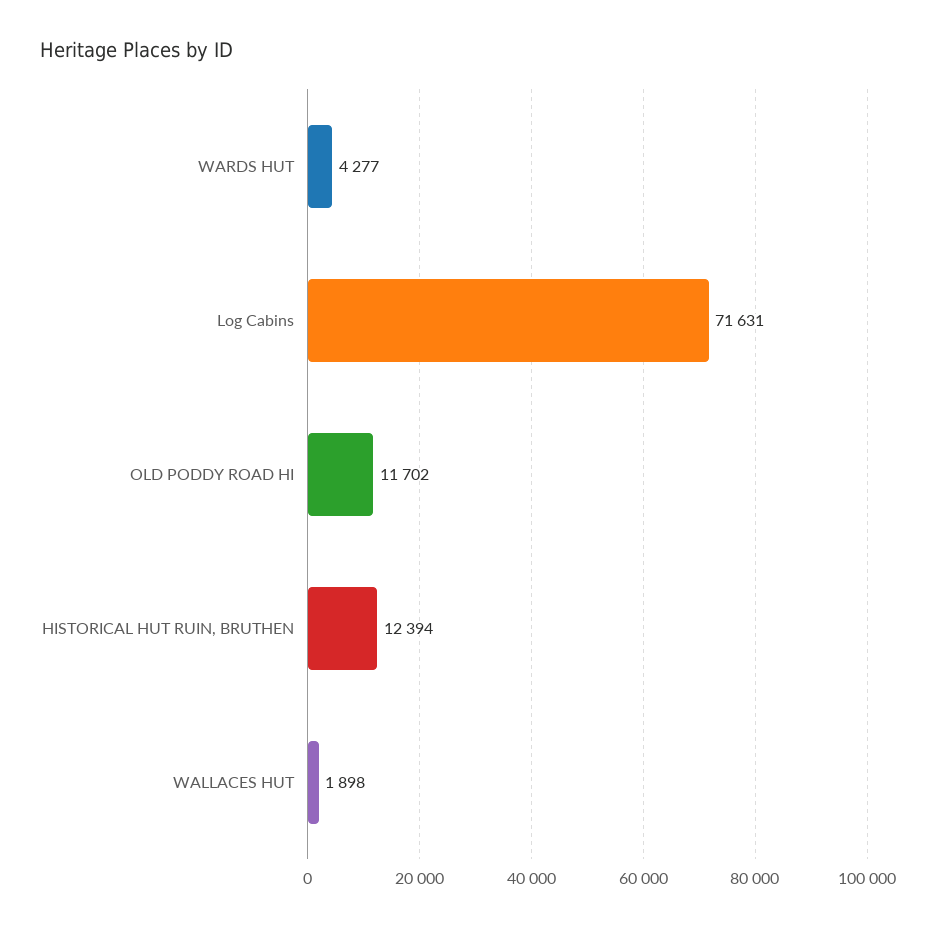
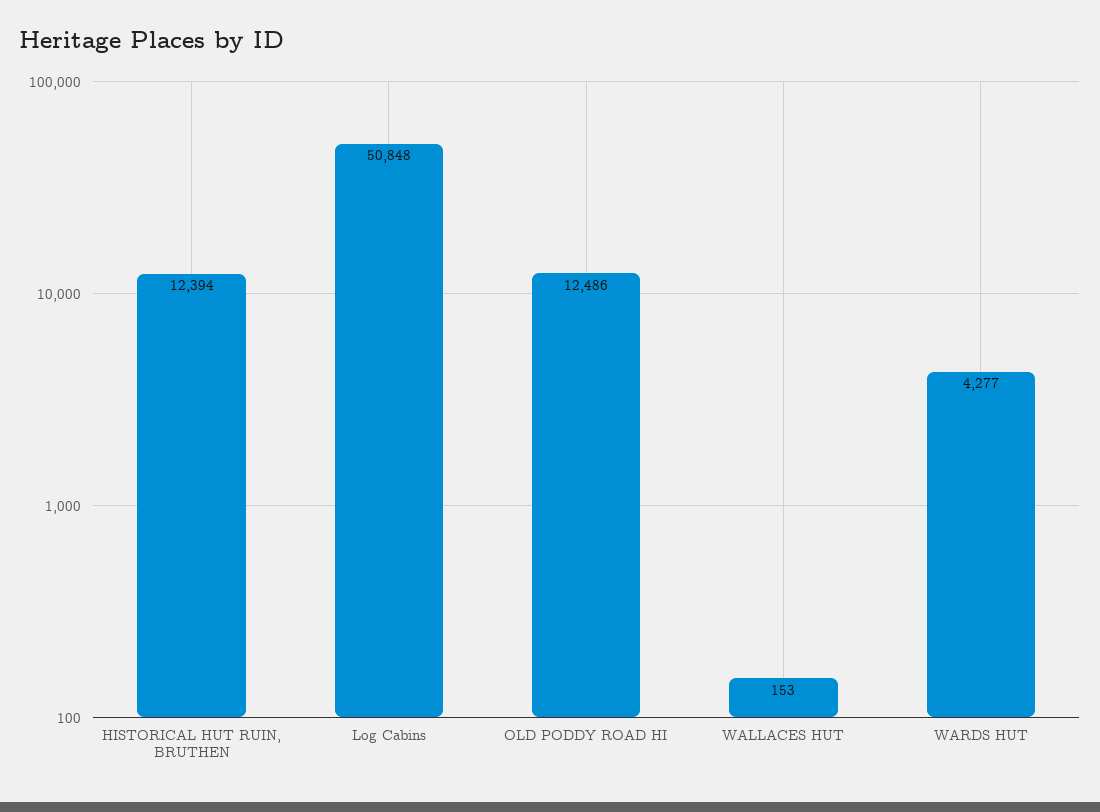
  {
    "WARDS HUT": 4277,
-   "Log Cabins": 71631,
+   "Log Cabins": 50848,
-   "OLD PODDY ROAD HI": 11702,
+   "OLD PODDY ROAD HI": 12486,
    "HISTORICAL HUT RUIN, BRUTHEN": 12394,
-   "WALLACES HUT": 1898
+   "WALLACES HUT": 153
  }

